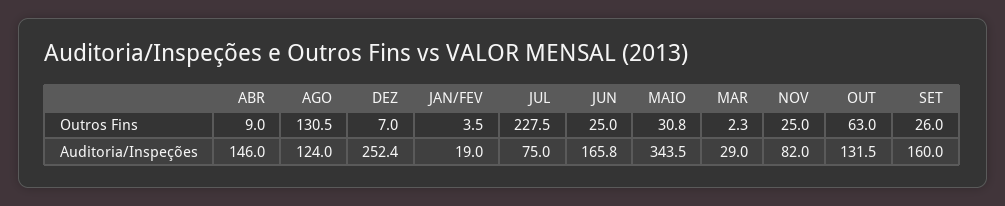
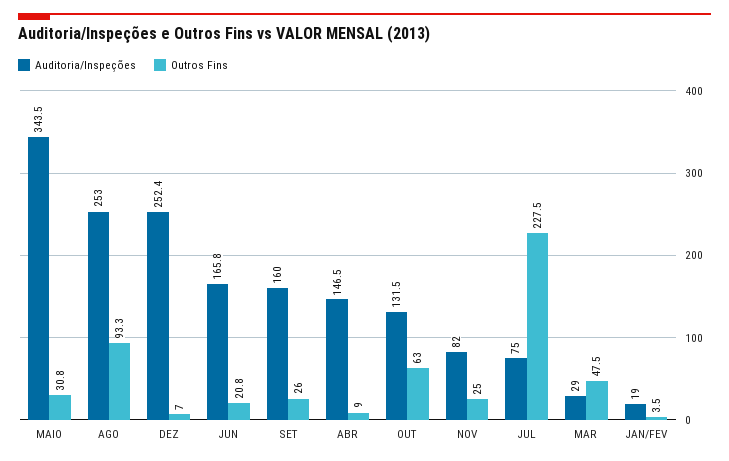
  {
    "Outros Fins": {
      "ABR": 9,
-     "AGO": 130.5,
+     "AGO": 93.3,
      "DEZ": 7,
      "JAN/FEV": 3.5,
      "JUL": 227.5,
-     "JUN": 25,
+     "JUN": 20.8,
      "MAIO": 30.8,
-     "MAR": 2.3,
+     "MAR": 47.5,
      "NOV": 25,
      "OUT": 63,
      "SET": 26
    },
    "Auditoria/Inspeções": {
-     "ABR": 146,
+     "ABR": 146.5,
-     "AGO": 124,
+     "AGO": 253,
      "DEZ": 252.4,
      "JAN/FEV": 19,
      "JUL": 75,
      "JUN": 165.8,
      "MAIO": 343.5,
      "MAR": 29,
      "NOV": 82,
      "OUT": 131.5,
      "SET": 160
    }
  }

